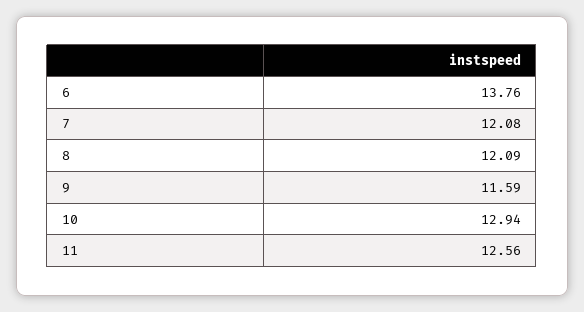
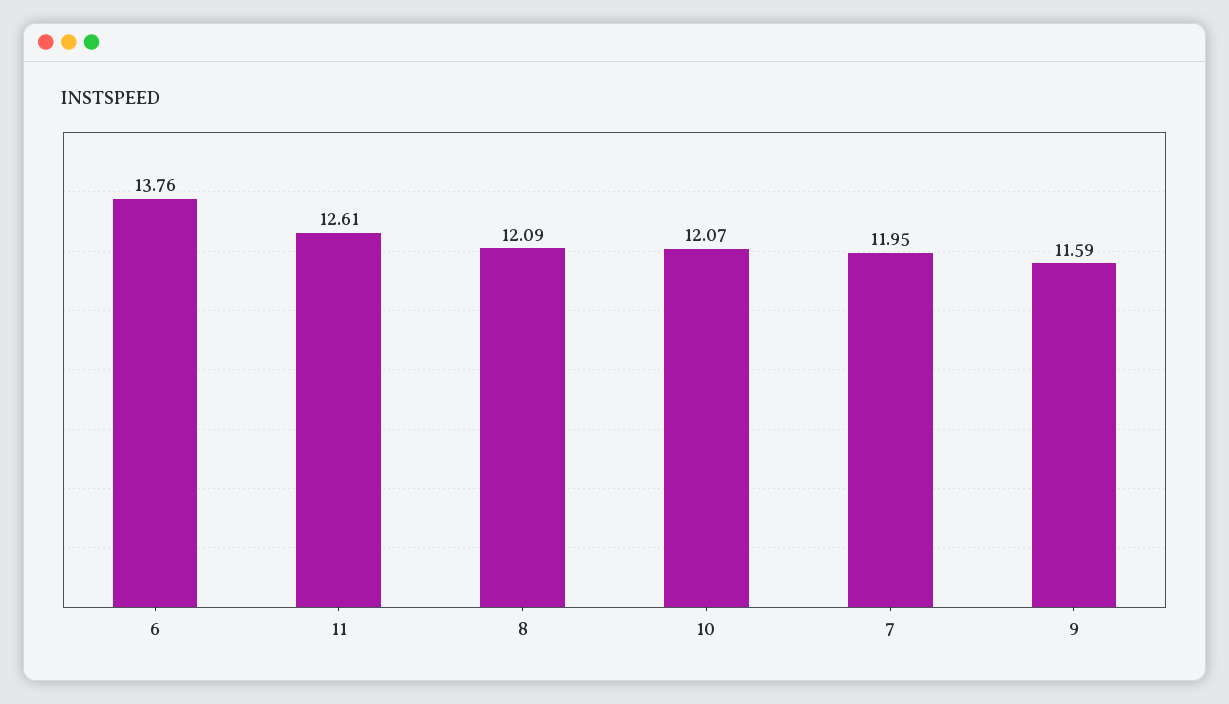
  {
    "6": 13.76,
-   "7": 12.08,
+   "7": 11.95,
    "8": 12.09,
    "9": 11.59,
-   "10": 12.94,
+   "10": 12.07,
-   "11": 12.56
+   "11": 12.61
  }

